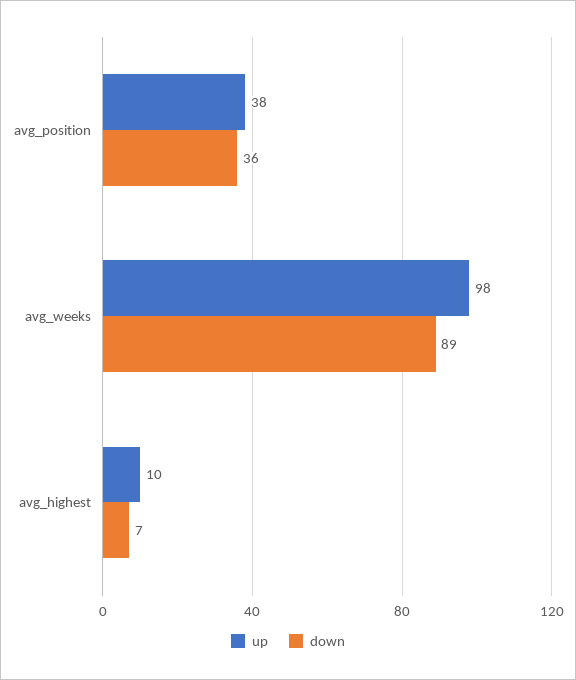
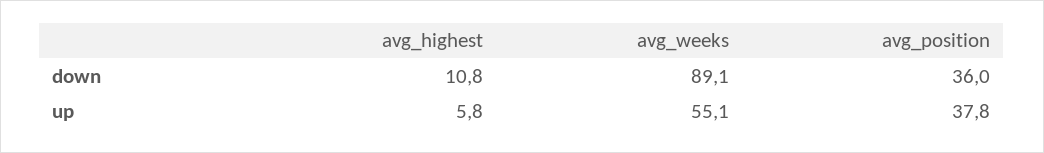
  {
    "up": {
      "avg_position": 37.8,
-     "avg_weeks": 98,
+     "avg_weeks": 55.1,
-     "avg_highest": 10
+     "avg_highest": 5.8
    },
    "down": {
      "avg_position": 36,
      "avg_weeks": 89.1,
-     "avg_highest": 7
+     "avg_highest": 10.8
    }
  }

